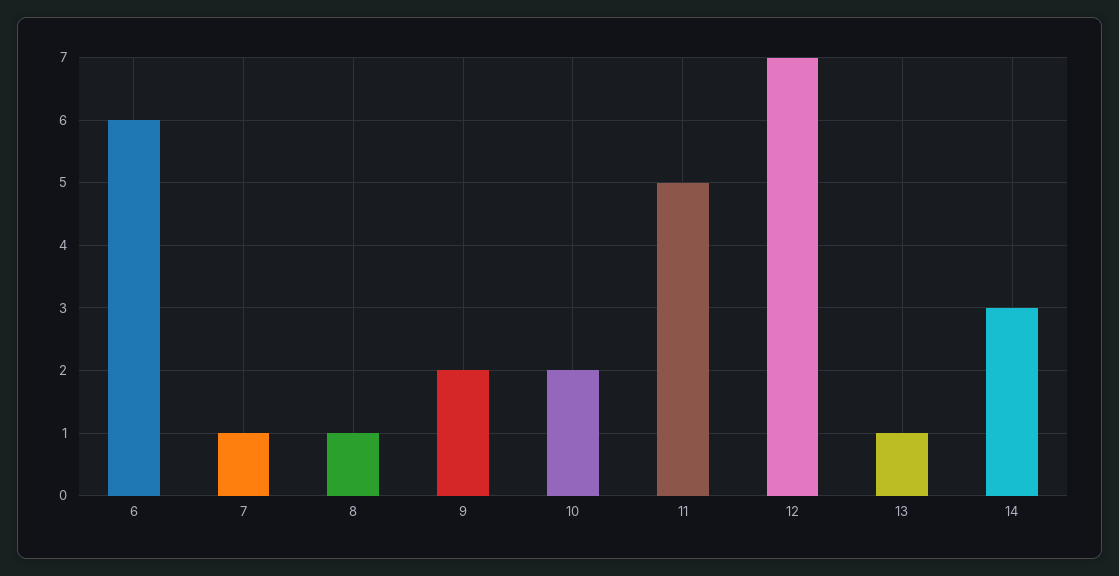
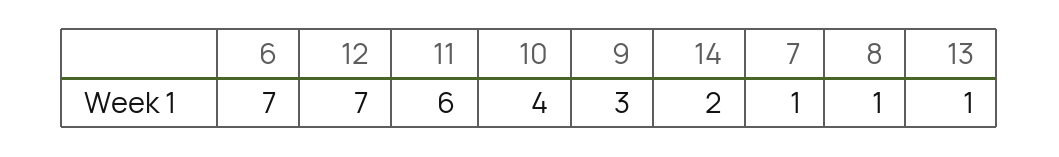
  {
-   "6": 6,
+   "6": 7,
    "7": 1,
    "8": 1,
-   "9": 2,
+   "9": 3,
-   "10": 2,
+   "10": 4,
-   "11": 5,
+   "11": 6,
    "12": 7,
    "13": 1,
-   "14": 3
+   "14": 2
  }

